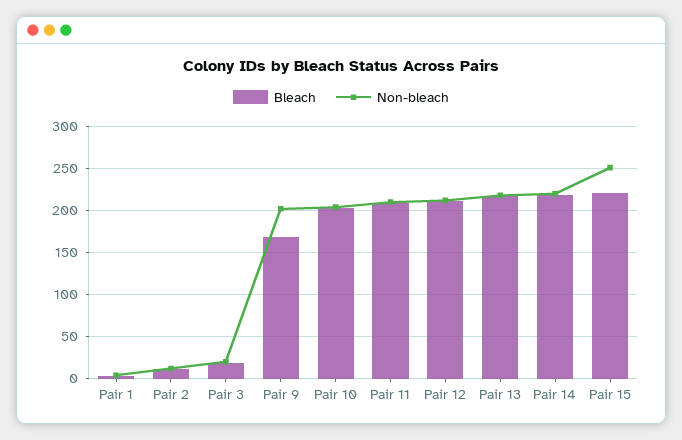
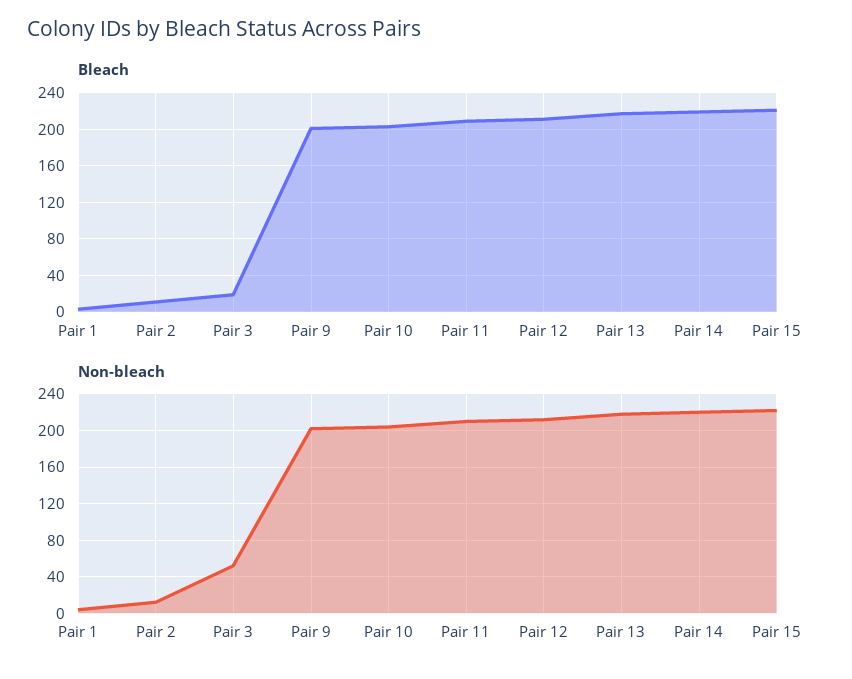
  {
    "Bleach": {
      "Pair 1": 0,
      "Pair 2": 10,
      "Pair 3": 20,
-     "Pair 9": 170,
+     "Pair 9": 200,
      "Pair 10": 200,
      "Pair 11": 210,
      "Pair 12": 210,
      "Pair 13": 220,
      "Pair 14": 220,
      "Pair 15": 220
    },
    "Non-bleach": {
      "Pair 1": 0,
      "Pair 2": 10,
-     "Pair 3": 20,
+     "Pair 3": 50,
      "Pair 9": 200,
      "Pair 10": 200,
      "Pair 11": 210,
      "Pair 12": 210,
      "Pair 13": 220,
      "Pair 14": 220,
-     "Pair 15": 250
+     "Pair 15": 220
    }
  }

